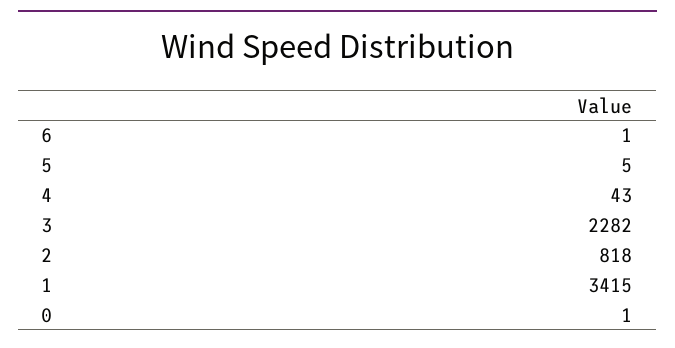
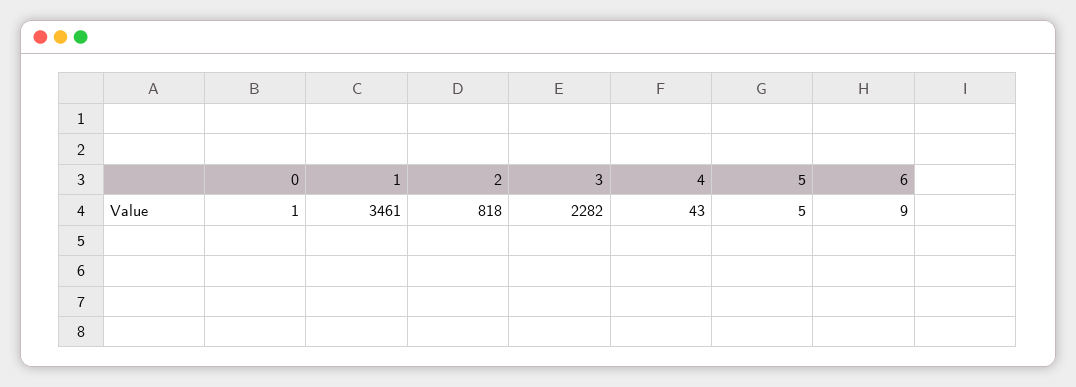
  {
-   "6": 1,
+   "6": 9,
    "5": 5,
    "4": 43,
    "3": 2282,
    "2": 818,
-   "1": 3415,
+   "1": 3461,
    "0": 1
  }

